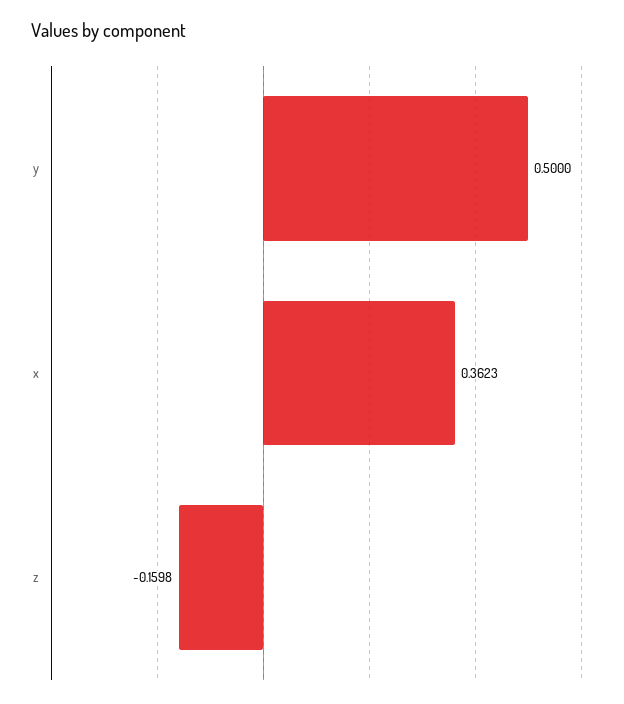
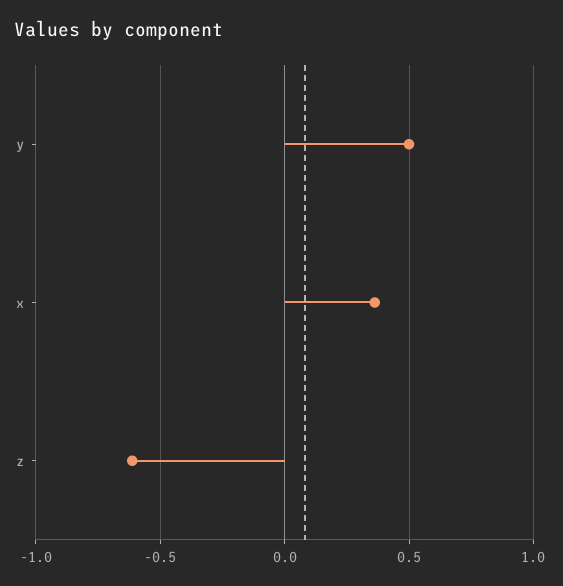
  {
    "y": 0.5,
    "x": 0.3623,
-   "z": -0.1598
+   "z": -0.6
  }

